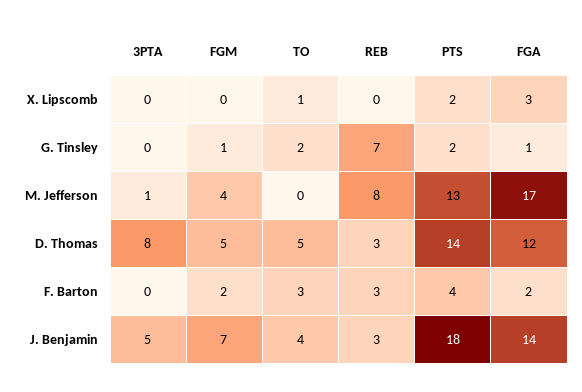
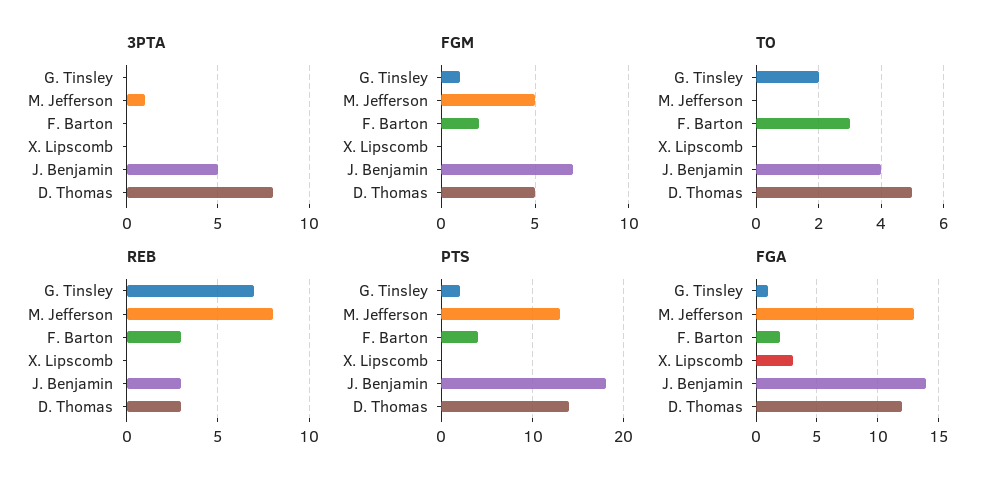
  {
    "3PTA": {
      "X. Lipscomb": 0,
      "G. Tinsley": 0,
      "M. Jefferson": 1,
      "D. Thomas": 8,
      "F. Barton": 0,
      "J. Benjamin": 5
    },
    "FGM": {
      "X. Lipscomb": 0,
      "G. Tinsley": 1,
-     "M. Jefferson": 4,
+     "M. Jefferson": 5,
      "D. Thomas": 5,
      "F. Barton": 2,
      "J. Benjamin": 7
    },
    "TO": {
-     "X. Lipscomb": 1,
+     "X. Lipscomb": 0,
      "G. Tinsley": 2,
      "M. Jefferson": 0,
      "D. Thomas": 5,
      "F. Barton": 3,
      "J. Benjamin": 4
    },
    "REB": {
      "X. Lipscomb": 0,
      "G. Tinsley": 7,
      "M. Jefferson": 8,
      "D. Thomas": 3,
      "F. Barton": 3,
      "J. Benjamin": 3
    },
    "PTS": {
-     "X. Lipscomb": 2,
+     "X. Lipscomb": 0,
      "G. Tinsley": 2,
      "M. Jefferson": 13,
      "D. Thomas": 14,
      "F. Barton": 4,
      "J. Benjamin": 18
    },
    "FGA": {
      "X. Lipscomb": 3,
      "G. Tinsley": 1,
-     "M. Jefferson": 17,
+     "M. Jefferson": 13,
      "D. Thomas": 12,
      "F. Barton": 2,
      "J. Benjamin": 14
    }
  }

